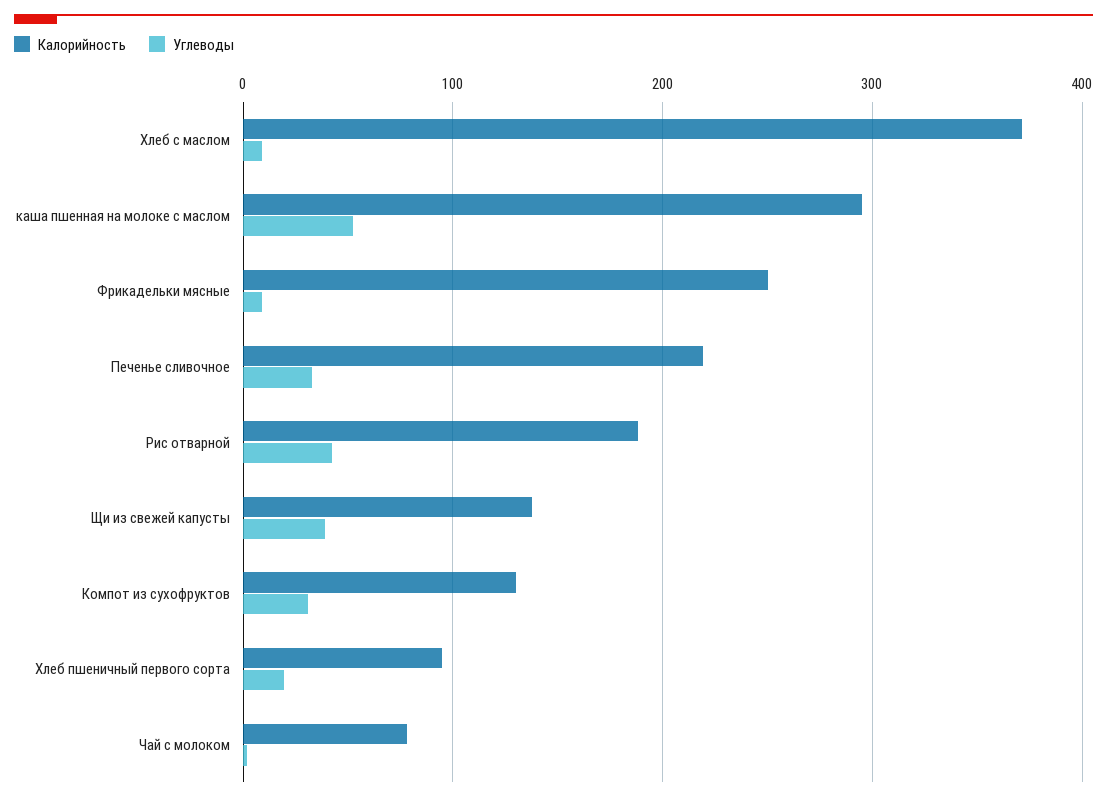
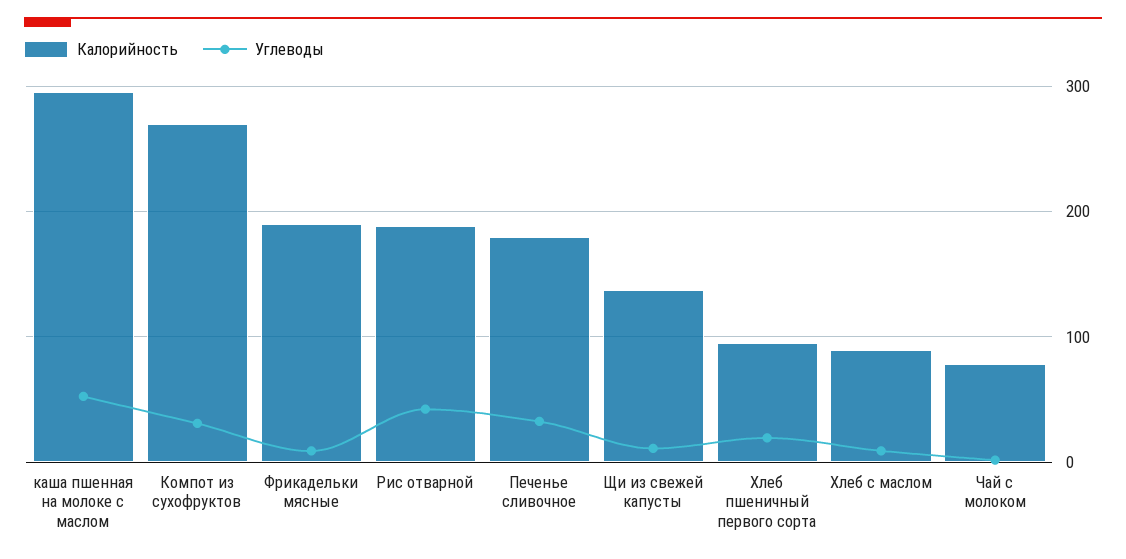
  {
    "Калорийность": {
-     "Хлеб с маслом": 370,
+     "Хлеб с маслом": 90,
      "каша пшенная на молоке с маслом": 300,
-     "Фрикадельки мясные": 250,
+     "Фрикадельки мясные": 190,
-     "Печенье сливочное": 220,
+     "Печенье сливочное": 180,
      "Рис отварной": 190,
      "Щи из свежей капусты": 140,
-     "Компот из сухофруктов": 130,
+     "Компот из сухофруктов": 270,
      "Хлеб пшеничный первого сорта": 100,
      "Чай с молоком": 80
    },
    "Углеводы": {
      "Хлеб с маслом": 10,
      "каша пшенная на молоке с маслом": 50,
      "Фрикадельки мясные": 10,
      "Печенье сливочное": 30,
      "Рис отварной": 40,
-     "Щи из свежей капусты": 40,
+     "Щи из свежей капусты": 10,
      "Компот из сухофруктов": 30,
      "Хлеб пшеничный первого сорта": 20,
      "Чай с молоком": 0
    }
  }

